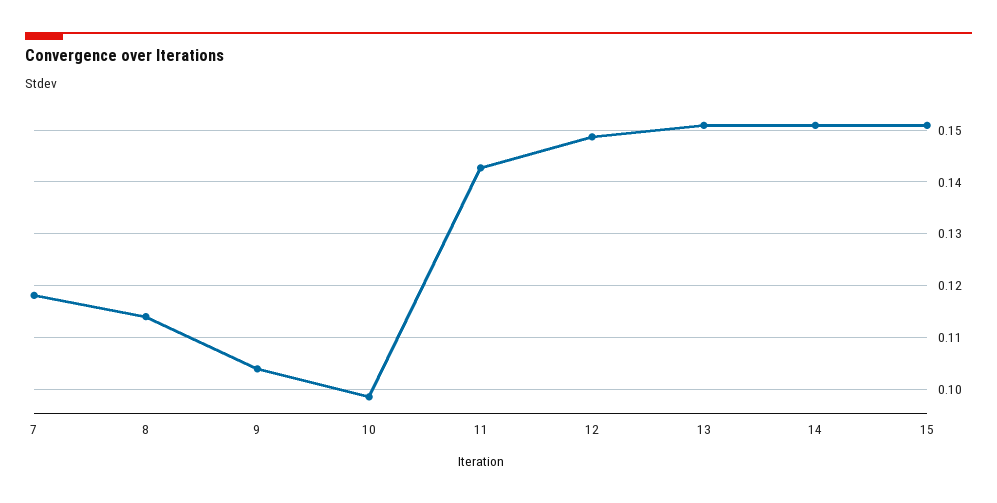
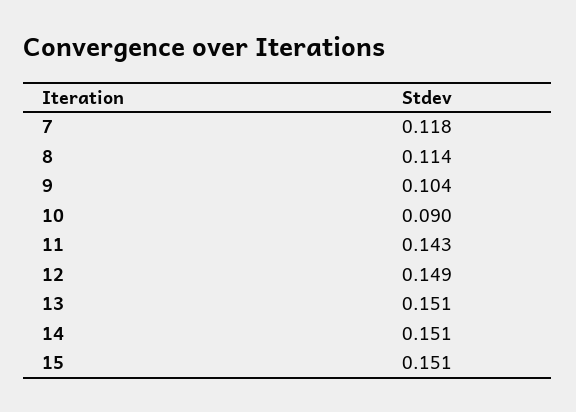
  {
    "7": 0.118,
    "8": 0.114,
    "9": 0.104,
-   "10": 0.098,
+   "10": 0.09,
    "11": 0.143,
    "12": 0.149,
    "13": 0.151,
    "14": 0.151,
    "15": 0.151
  }

